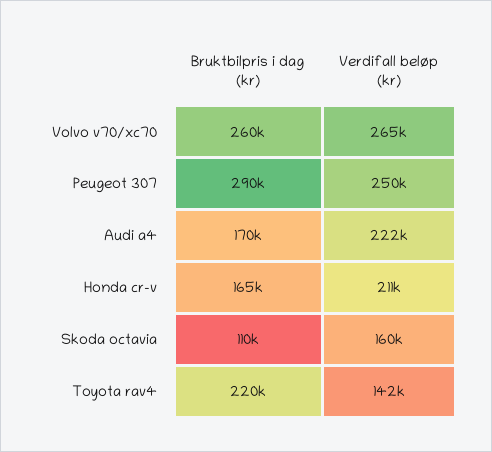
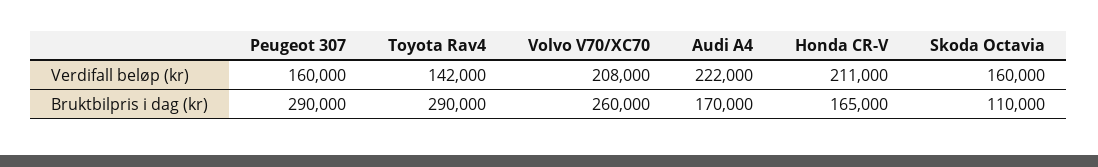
  {
    "Bruktbilpris i dag (kr)": {
      "Volvo v70/xc70": 260000,
      "Peugeot 307": 290000,
      "Audi a4": 170000,
      "Honda cr-v": 165000,
      "Skoda octavia": 110000,
-     "Toyota rav4": 220000
+     "Toyota rav4": 290000
    },
    "Verdifall beløp (kr)": {
-     "Volvo v70/xc70": 265000,
+     "Volvo v70/xc70": 208000,
-     "Peugeot 307": 250000,
+     "Peugeot 307": 160000,
      "Audi a4": 222000,
      "Honda cr-v": 211000,
      "Skoda octavia": 160000,
      "Toyota rav4": 142000
    }
  }

